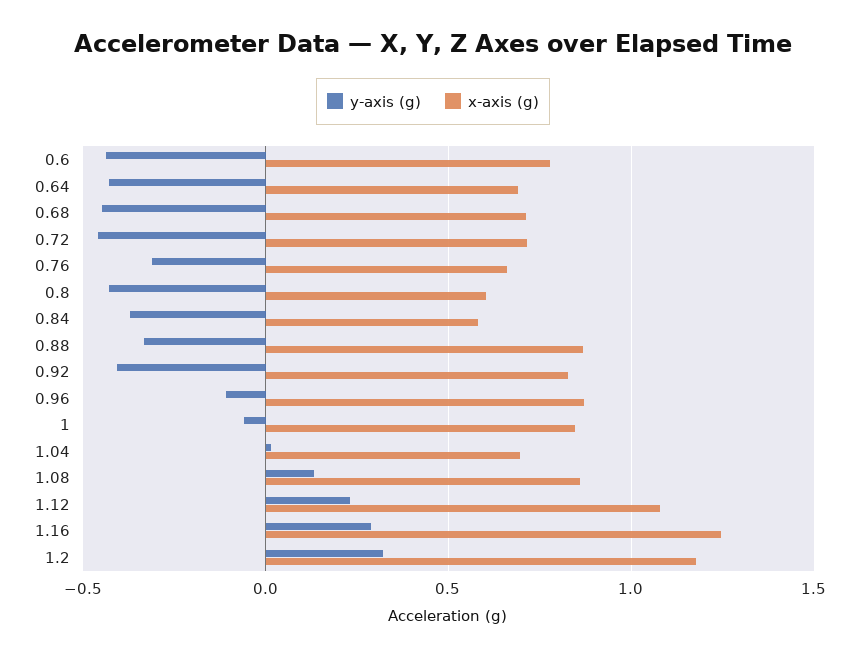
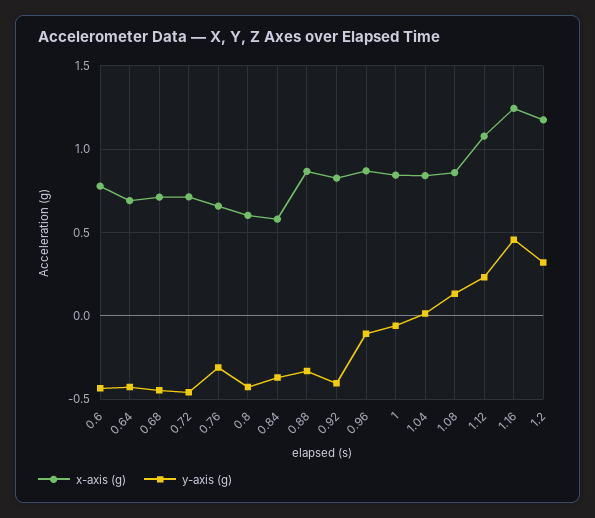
  {
    "y-axis (g)": {
      "0.6": -0.45,
      "0.64": -0.45,
      "0.68": -0.45,
      "0.72": -0.45,
      "0.76": -0.3,
      "0.8": -0.45,
      "0.84": -0.35,
      "0.88": -0.35,
      "0.92": -0.4,
      "0.96": -0.1,
      "1": -0.05,
      "1.04": 0,
      "1.08": 0.15,
      "1.12": 0.25,
-     "1.16": 0.3,
+     "1.16": 0.45,
      "1.2": 0.3
    },
    "x-axis (g)": {
      "0.6": 0.8,
      "0.64": 0.7,
      "0.68": 0.7,
      "0.72": 0.7,
      "0.76": 0.65,
      "0.8": 0.6,
      "0.84": 0.6,
      "0.88": 0.85,
      "0.92": 0.85,
      "0.96": 0.85,
      "1": 0.85,
-     "1.04": 0.7,
+     "1.04": 0.85,
      "1.08": 0.85,
      "1.12": 1.1,
      "1.16": 1.25,
      "1.2": 1.2
    }
  }

